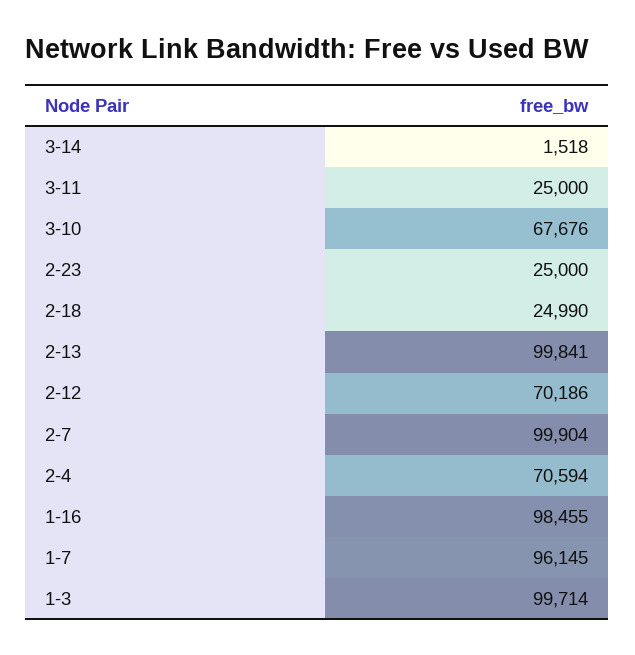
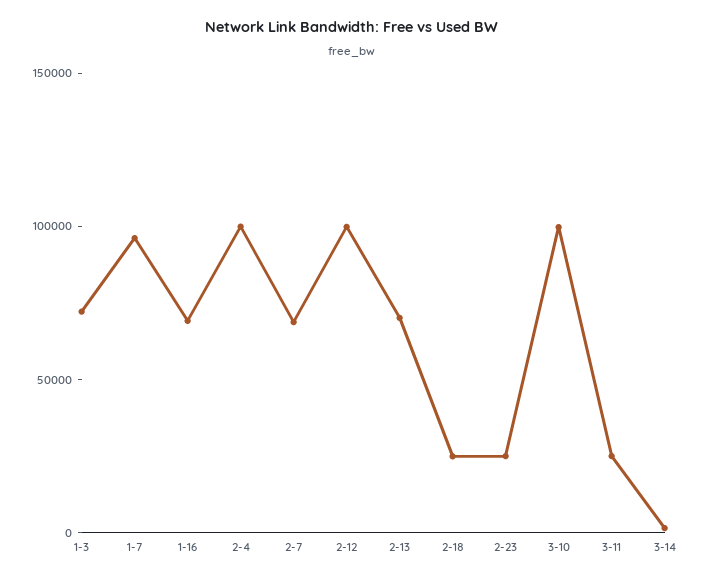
  {
    "3-14": 1518,
    "3-11": 25000,
-   "3-10": 67676,
+   "3-10": 100000,
    "2-23": 25000,
    "2-18": 24990,
-   "2-13": 99841,
+   "2-13": 70000,
-   "2-12": 70186,
+   "2-12": 100000,
-   "2-7": 99904,
+   "2-7": 70000,
-   "2-4": 70594,
+   "2-4": 100000,
-   "1-16": 98455,
+   "1-16": 70000,
    "1-7": 96145,
-   "1-3": 99714
+   "1-3": 70000
  }

